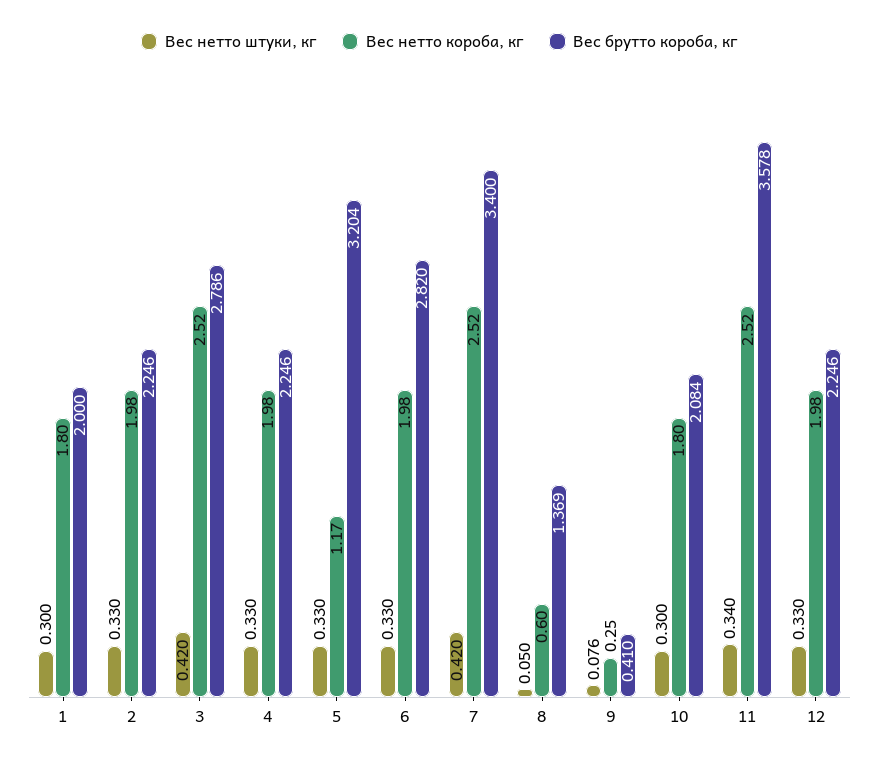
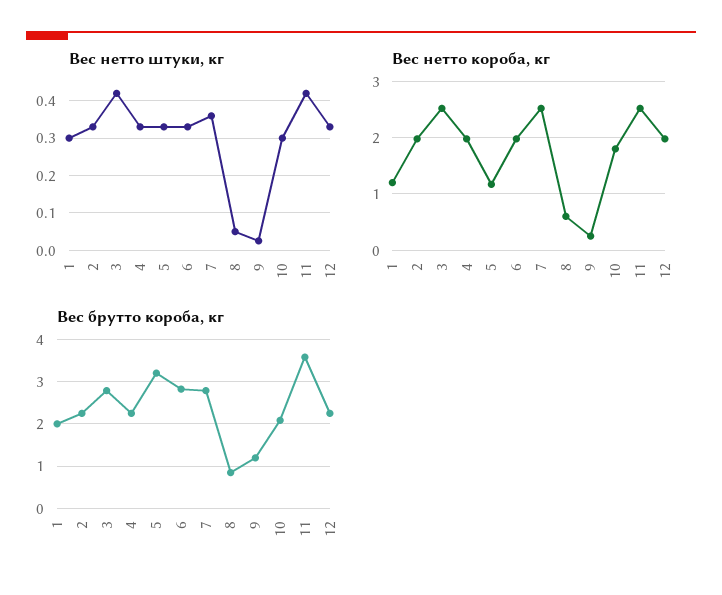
  {
    "Вес нетто штуки, кг": {
      "1": 0.3,
      "2": 0.33,
      "3": 0.42,
      "4": 0.33,
      "5": 0.33,
      "6": 0.33,
-     "7": 0.42,
+     "7": 0.36,
      "8": 0.05,
-     "9": 0.076,
+     "9": 0.02,
      "10": 0.3,
-     "11": 0.34,
+     "11": 0.42,
      "12": 0.33
    },
    "Вес нетто короба, кг": {
-     "1": 1.8,
+     "1": 1.2,
      "2": 1.98,
      "3": 2.52,
      "4": 1.98,
      "5": 1.17,
      "6": 1.98,
      "7": 2.52,
      "8": 0.6,
      "9": 0.25,
      "10": 1.8,
      "11": 2.52,
      "12": 1.98
    },
    "Вес брутто короба, кг": {
      "1": 2,
      "2": 2.246,
      "3": 2.786,
      "4": 2.246,
      "5": 3.204,
      "6": 2.82,
-     "7": 3.4,
+     "7": 2.8,
-     "8": 1.369,
+     "8": 0.8,
-     "9": 0.41,
+     "9": 1.2,
      "10": 2.084,
      "11": 3.578,
      "12": 2.246
    }
  }

